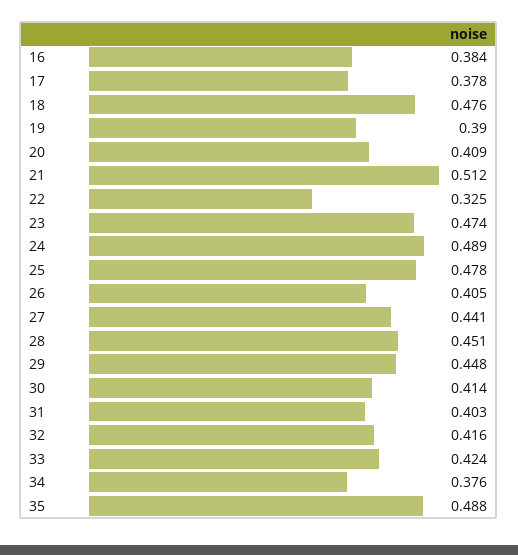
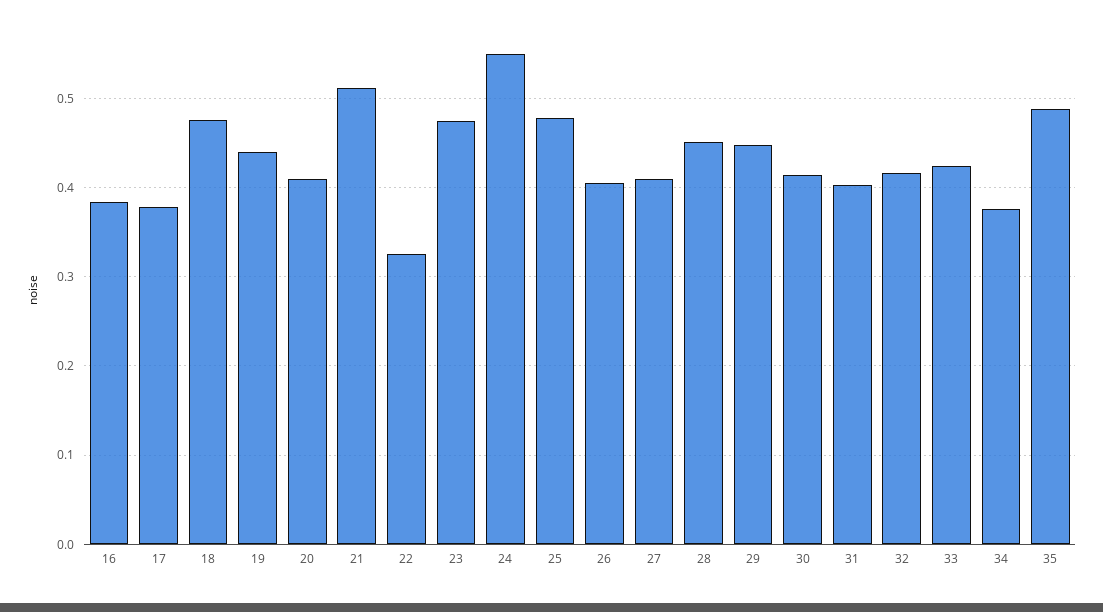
  {
    "16": 0.384,
    "17": 0.378,
    "18": 0.476,
-   "19": 0.39,
+   "19": 0.44,
    "20": 0.409,
    "21": 0.512,
    "22": 0.325,
    "23": 0.474,
-   "24": 0.489,
+   "24": 0.55,
    "25": 0.478,
    "26": 0.405,
-   "27": 0.441,
+   "27": 0.41,
    "28": 0.451,
    "29": 0.448,
    "30": 0.414,
    "31": 0.403,
    "32": 0.416,
    "33": 0.424,
    "34": 0.376,
    "35": 0.488
  }

